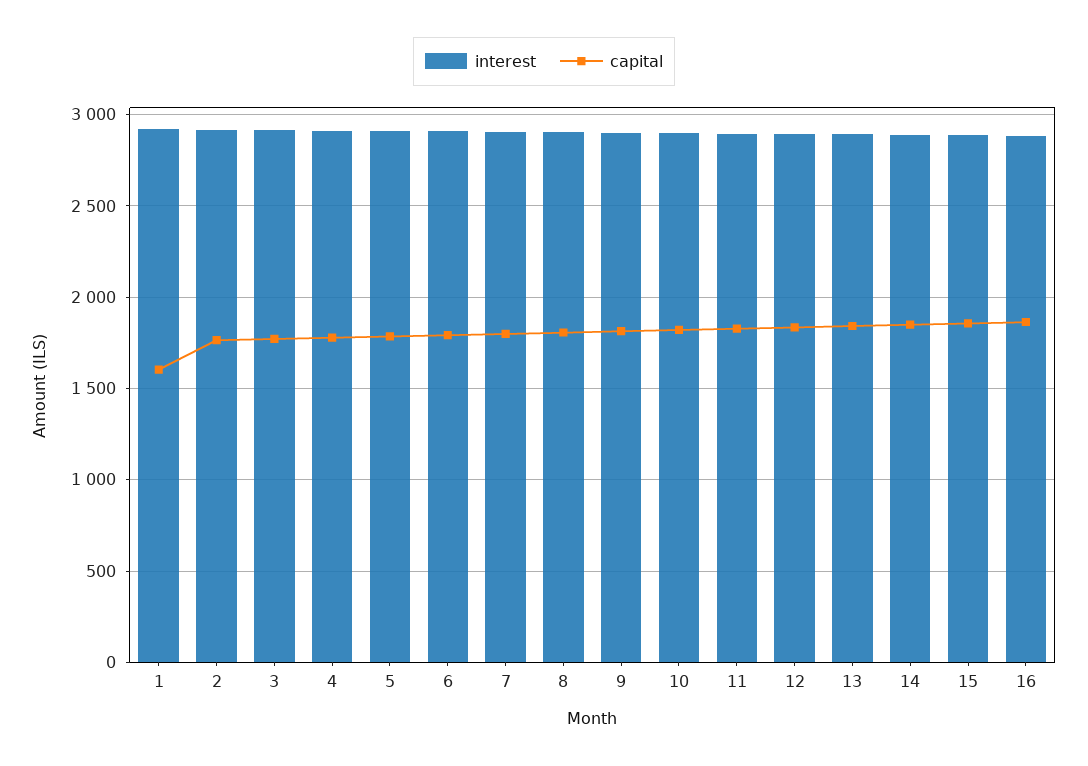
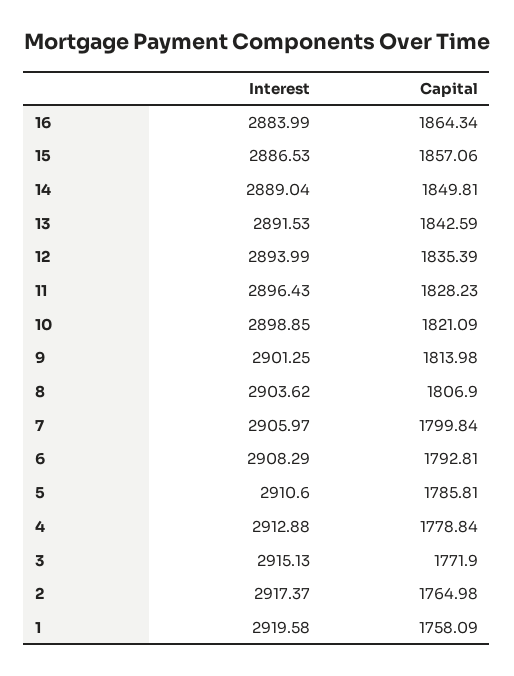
  {
    "interest": {
      "1": 2919.58,
      "2": 2917.37,
      "3": 2915.13,
      "4": 2912.88,
      "5": 2910.6,
      "6": 2908.29,
      "7": 2905.97,
      "8": 2903.62,
      "9": 2901.25,
      "10": 2898.85,
      "11": 2896.43,
      "12": 2893.99,
      "13": 2891.53,
      "14": 2889.04,
      "15": 2886.53,
      "16": 2883.99
    },
    "capital": {
-     "1": 1600,
+     "1": 1758.09,
      "2": 1764.98,
      "3": 1771.9,
      "4": 1778.84,
      "5": 1785.81,
      "6": 1792.81,
      "7": 1799.84,
      "8": 1806.9,
      "9": 1813.98,
      "10": 1821.09,
      "11": 1828.23,
      "12": 1835.39,
      "13": 1842.59,
      "14": 1849.81,
      "15": 1857.06,
      "16": 1864.34
    }
  }

